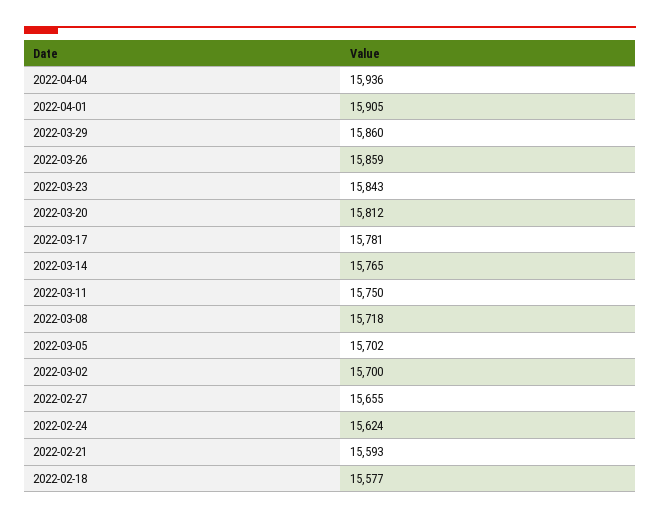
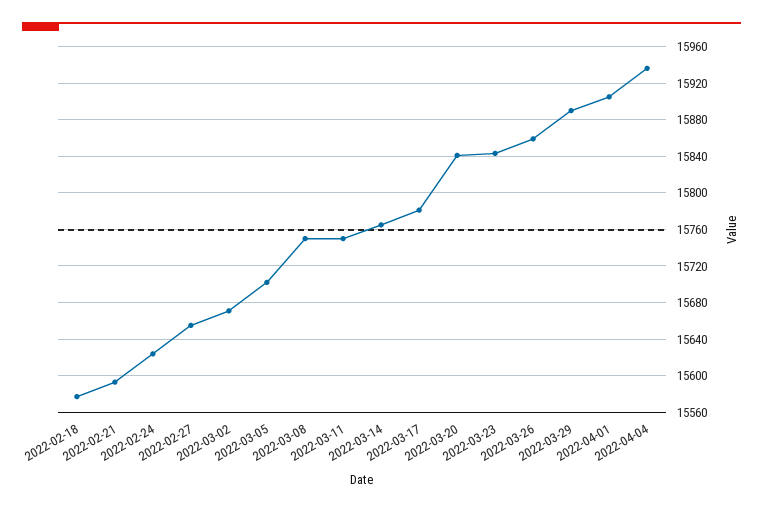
  {
    "2022-04-04": 15936,
    "2022-04-01": 15905,
-   "2022-03-29": 15860,
+   "2022-03-29": 15890,
    "2022-03-26": 15859,
    "2022-03-23": 15843,
-   "2022-03-20": 15812,
+   "2022-03-20": 15840,
    "2022-03-17": 15781,
    "2022-03-14": 15765,
    "2022-03-11": 15750,
-   "2022-03-08": 15718,
+   "2022-03-08": 15750,
    "2022-03-05": 15702,
-   "2022-03-02": 15700,
+   "2022-03-02": 15670,
    "2022-02-27": 15655,
    "2022-02-24": 15624,
    "2022-02-21": 15593,
    "2022-02-18": 15577
  }

